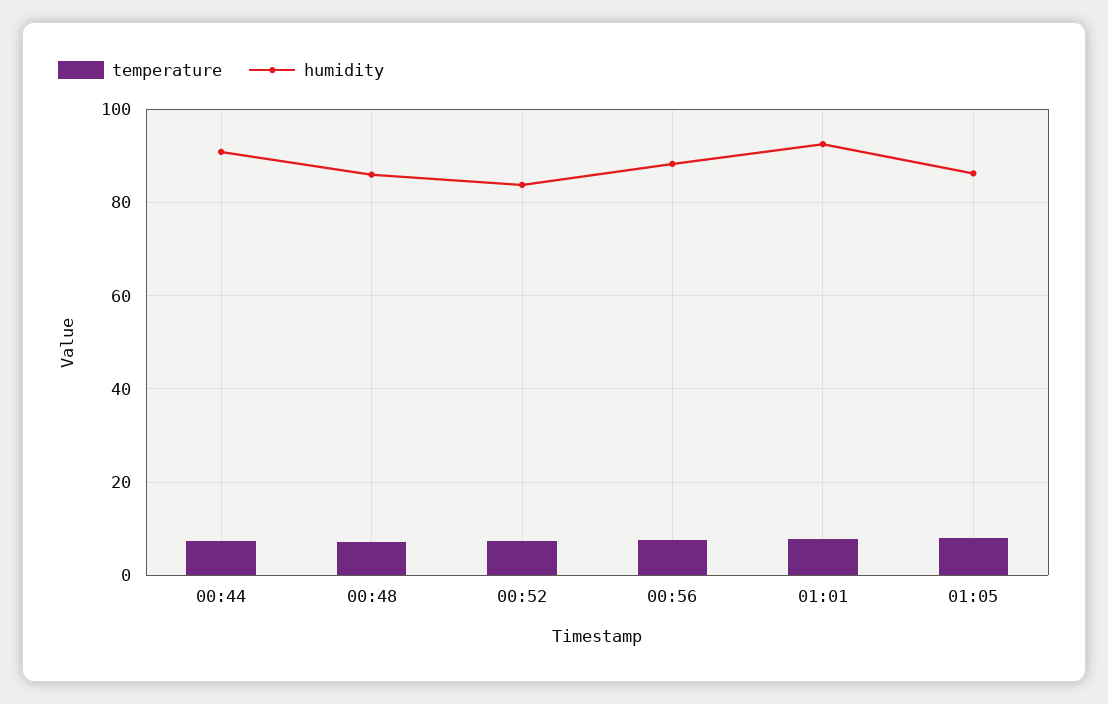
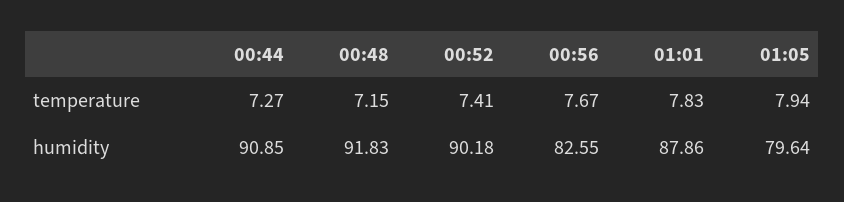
  {
    "temperature": {
      "00:44": 7.27,
      "00:48": 7.15,
      "00:52": 7.41,
      "00:56": 7.67,
      "01:01": 7.83,
      "01:05": 7.94
    },
    "humidity": {
      "00:44": 90.85,
-     "00:48": 86,
+     "00:48": 91.83,
-     "00:52": 84,
+     "00:52": 90.18,
-     "00:56": 88,
+     "00:56": 82.55,
-     "01:01": 92,
+     "01:01": 87.86,
-     "01:05": 86
+     "01:05": 79.64
    }
  }

